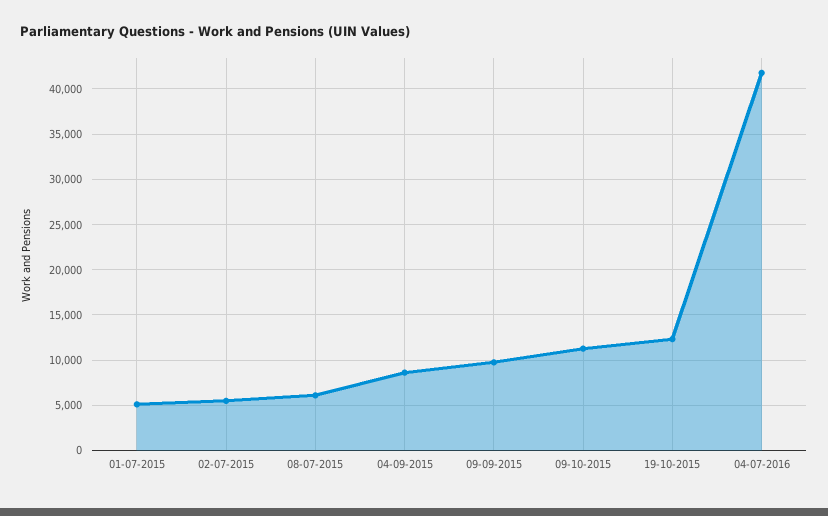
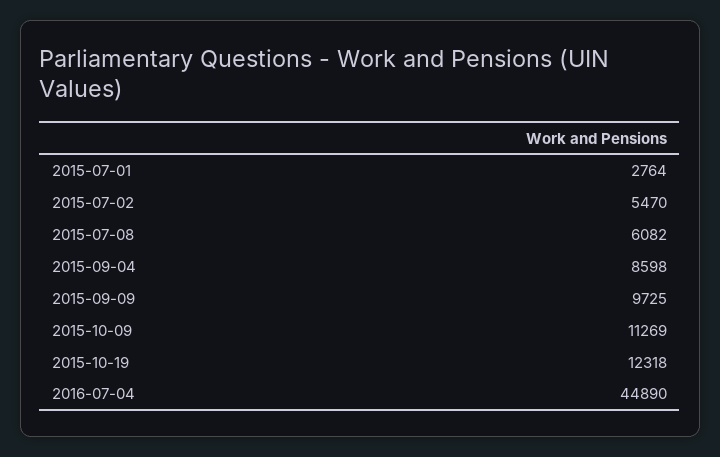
  {
-   "01-07-2015": 5000,
+   "01-07-2015": 2764,
    "02-07-2015": 5470,
    "08-07-2015": 6082,
    "04-09-2015": 8598,
    "09-09-2015": 9725,
    "09-10-2015": 11269,
    "19-10-2015": 12318,
-   "04-07-2016": 42000
+   "04-07-2016": 44890
  }

